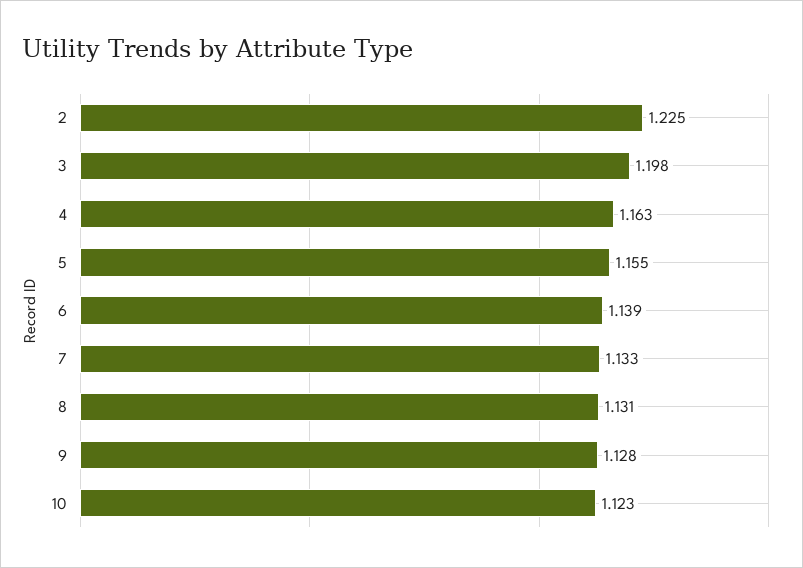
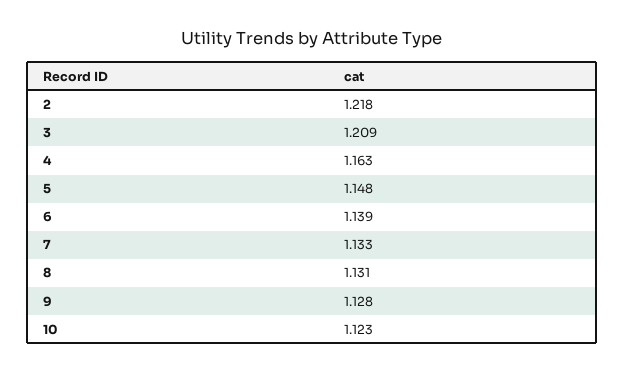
  {
-   "2": 1.225,
+   "2": 1.218,
-   "3": 1.198,
+   "3": 1.209,
    "4": 1.163,
-   "5": 1.155,
+   "5": 1.148,
    "6": 1.139,
    "7": 1.133,
    "8": 1.131,
    "9": 1.128,
    "10": 1.123
  }

